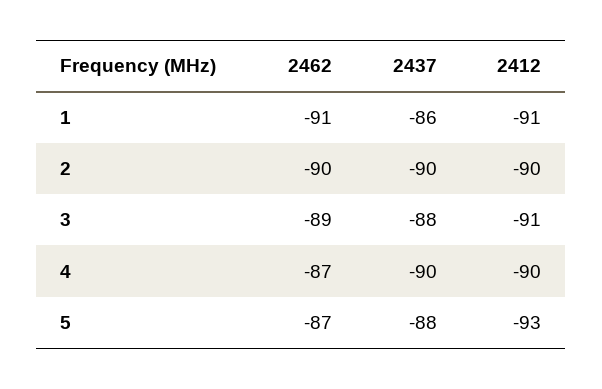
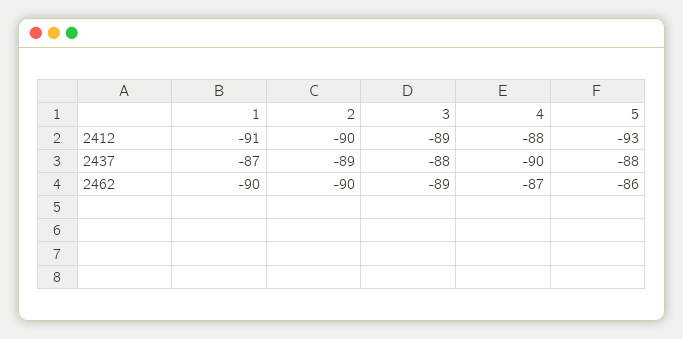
  {
    "2462": {
-     "1": -91,
+     "1": -90,
      "2": -90,
      "3": -89,
      "4": -87,
-     "5": -87
+     "5": -86
    },
    "2437": {
-     "1": -86,
+     "1": -87,
-     "2": -90,
+     "2": -89,
      "3": -88,
      "4": -90,
      "5": -88
    },
    "2412": {
      "1": -91,
      "2": -90,
-     "3": -91,
+     "3": -89,
-     "4": -90,
+     "4": -88,
      "5": -93
    }
  }

